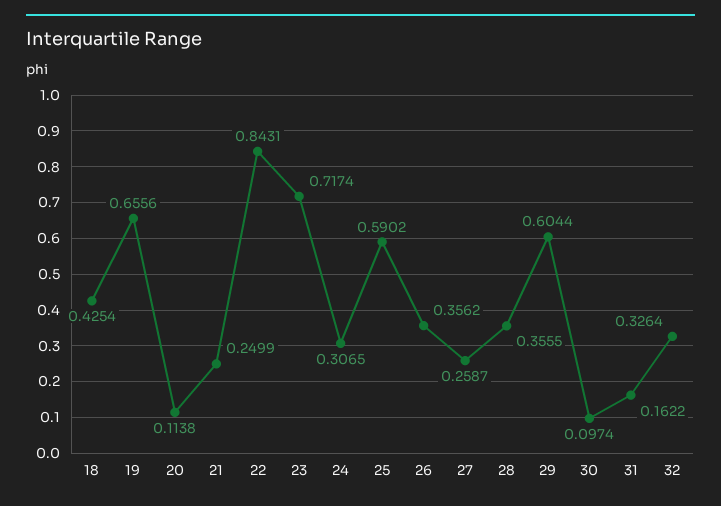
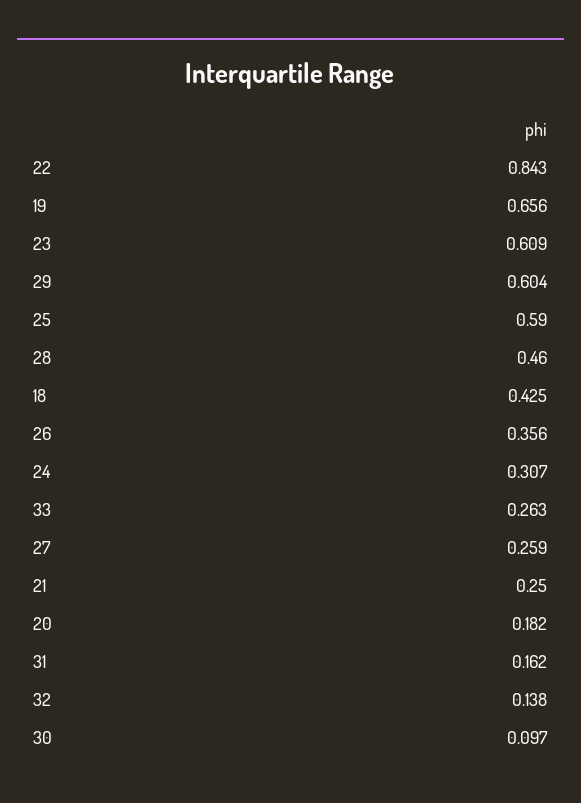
  {
    "18": 0.4254,
    "19": 0.6556,
-   "20": 0.1138,
+   "20": 0.182,
    "21": 0.2499,
    "22": 0.8431,
-   "23": 0.7174,
+   "23": 0.609,
    "24": 0.3065,
    "25": 0.5902,
    "26": 0.3562,
    "27": 0.2587,
-   "28": 0.3555,
+   "28": 0.46,
    "29": 0.6044,
    "30": 0.0974,
    "31": 0.1622,
-   "32": 0.3264
+   "32": 0.138,
+   "33": 0.263
  }

